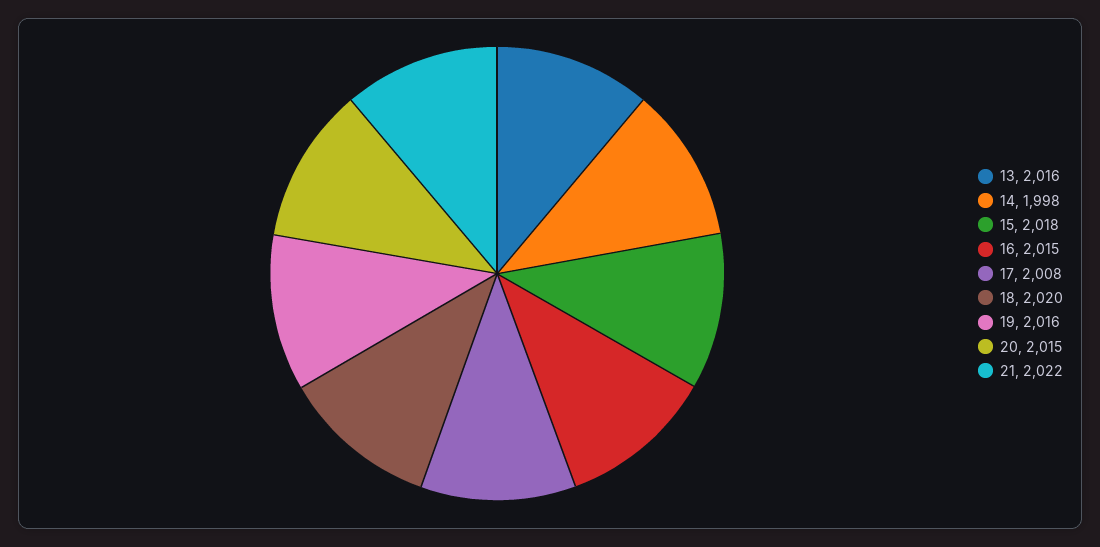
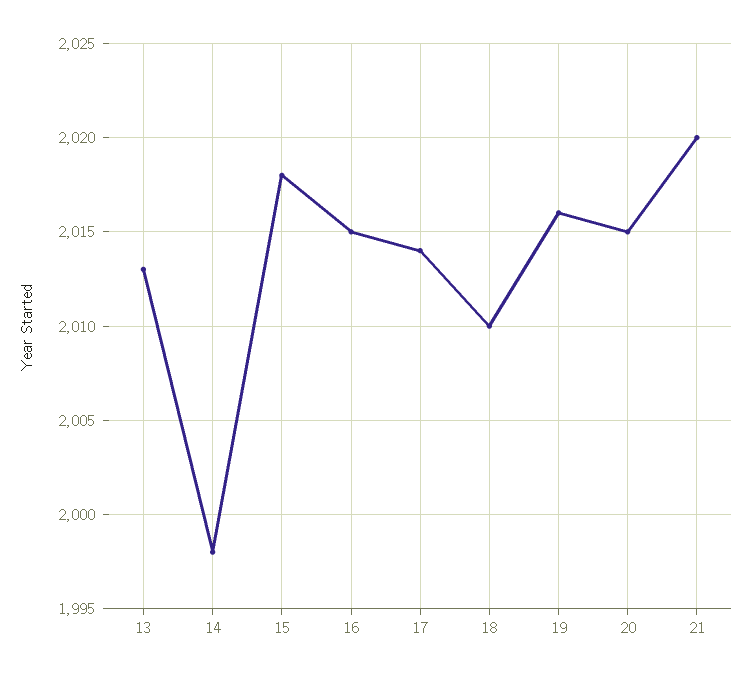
  {
-   "13": 2016,
+   "13": 2013,
    "14": 1998,
    "15": 2018,
    "16": 2015,
-   "17": 2008,
+   "17": 2014,
-   "18": 2020,
+   "18": 2010,
    "19": 2016,
    "20": 2015,
-   "21": 2022
+   "21": 2020
  }

